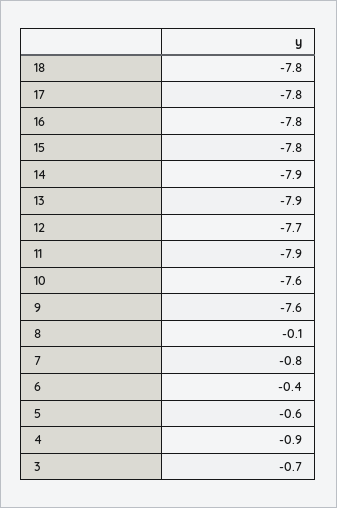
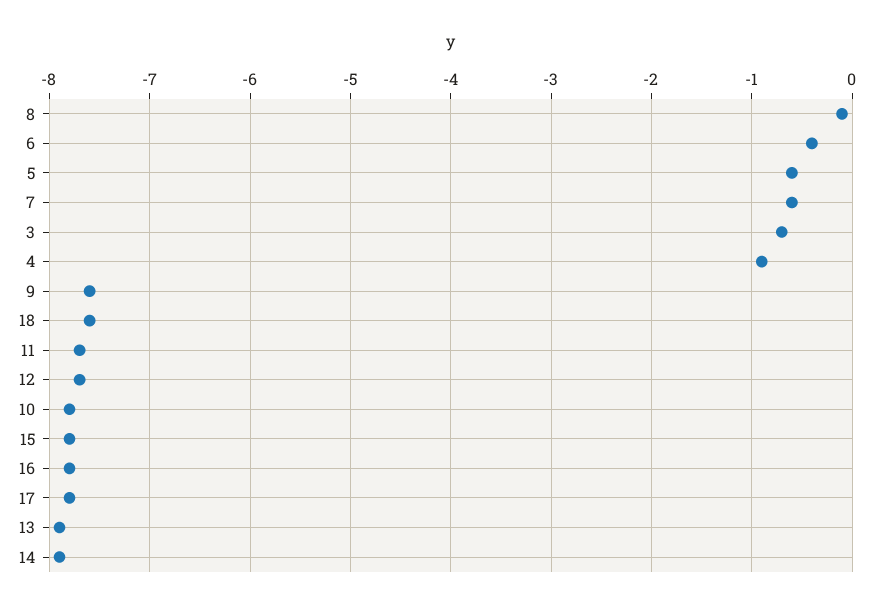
  {
-   "18": -7.8,
+   "18": -7.6,
    "17": -7.8,
    "16": -7.8,
    "15": -7.8,
    "14": -7.9,
    "13": -7.9,
    "12": -7.7,
-   "11": -7.9,
+   "11": -7.7,
-   "10": -7.6,
+   "10": -7.8,
    "9": -7.6,
    "8": -0.1,
-   "7": -0.8,
+   "7": -0.6,
    "6": -0.4,
    "5": -0.6,
    "4": -0.9,
    "3": -0.7
  }

